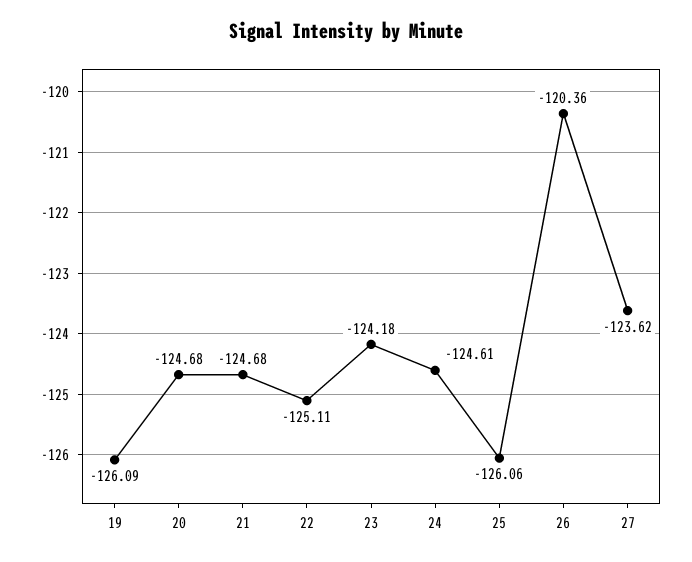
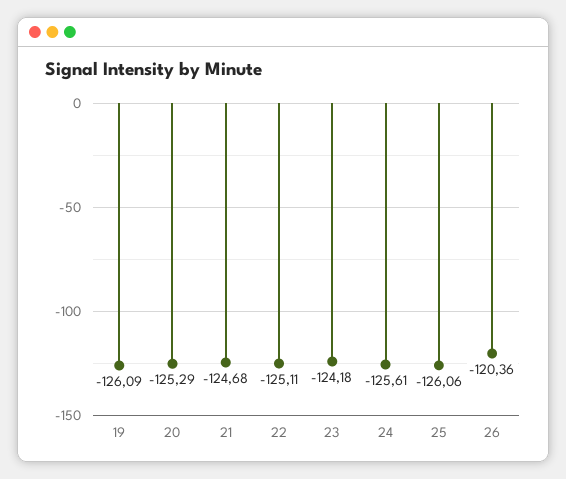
  {
    "19": -126.09,
-   "20": -124.68,
+   "20": -125.29,
    "21": -124.68,
    "22": -125.11,
    "23": -124.18,
-   "24": -124.61,
+   "24": -125.61,
    "25": -126.06,
-   "26": -120.36,
+   "26": -120.36
-   "27": -123.62
  }

